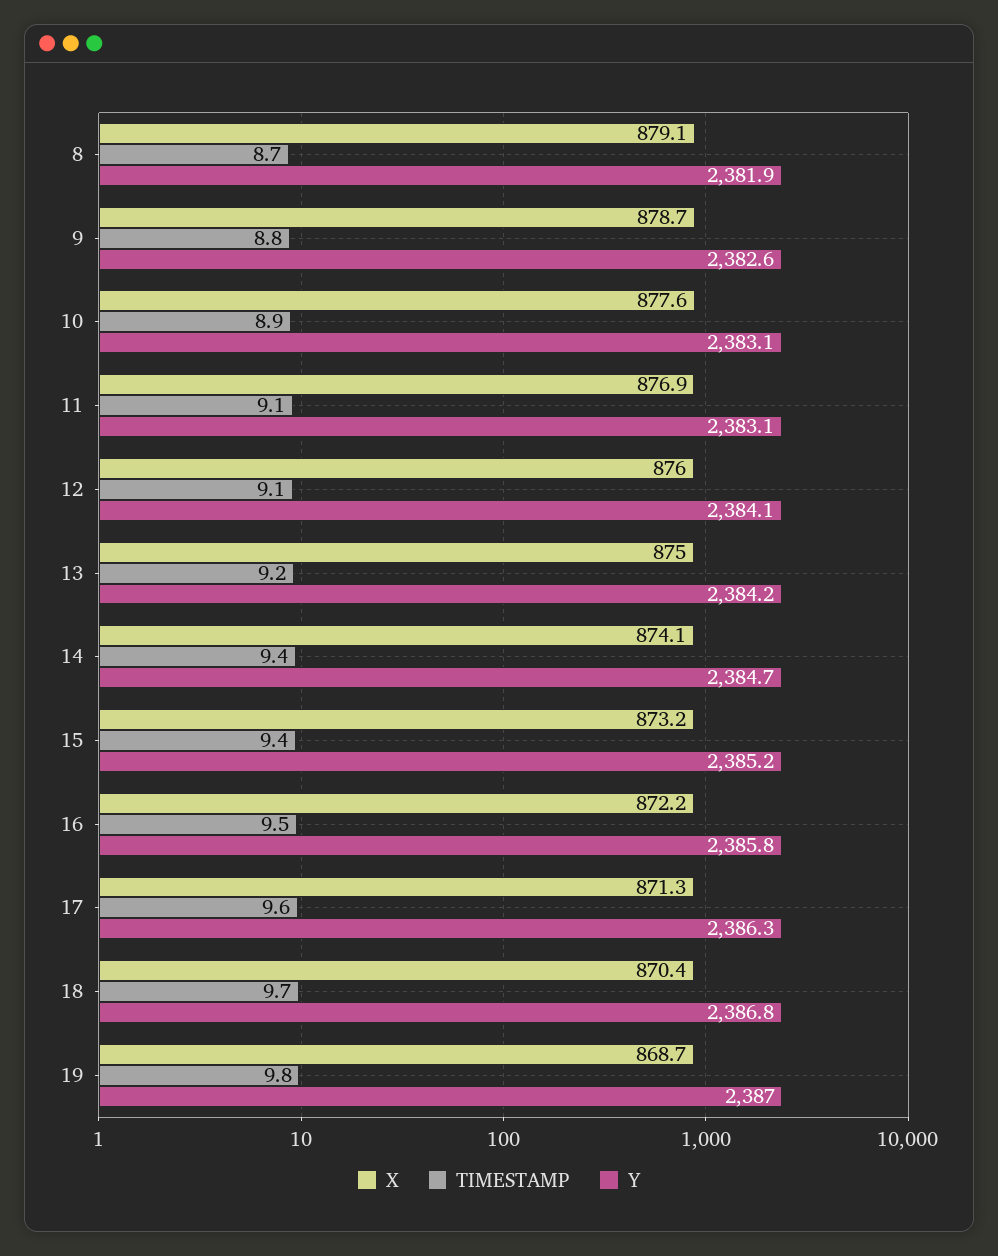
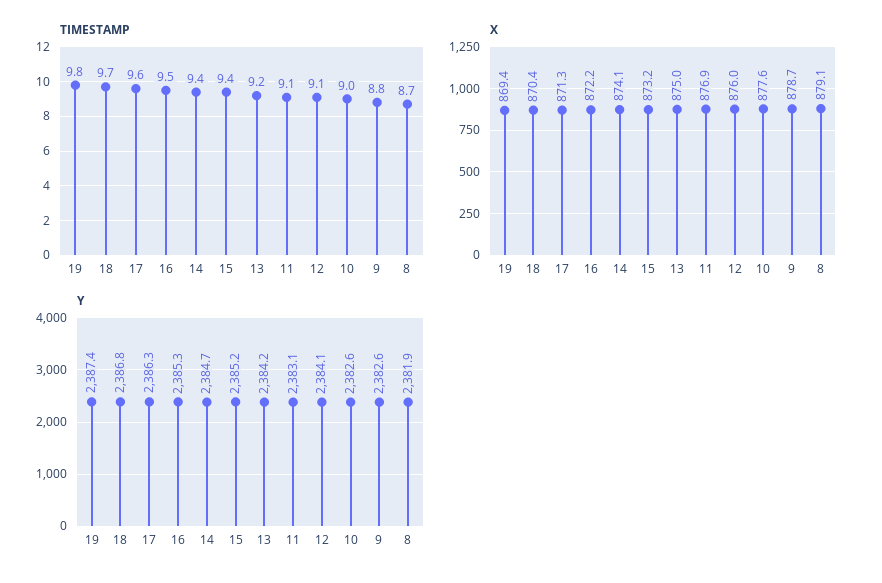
  {
    "X": {
      "8": 879.1,
      "9": 878.7,
      "10": 877.6,
      "11": 876.9,
      "12": 876,
      "13": 875,
      "14": 874.1,
      "15": 873.2,
      "16": 872.2,
      "17": 871.3,
      "18": 870.4,
-     "19": 868.7
+     "19": 869.4
    },
    "TIMESTAMP": {
      "8": 8.7,
      "9": 8.8,
-     "10": 8.9,
+     "10": 9,
      "11": 9.1,
      "12": 9.1,
      "13": 9.2,
      "14": 9.4,
      "15": 9.4,
      "16": 9.5,
      "17": 9.6,
      "18": 9.7,
      "19": 9.8
    },
    "Y": {
      "8": 2381.9,
      "9": 2382.6,
-     "10": 2383.1,
+     "10": 2382.6,
      "11": 2383.1,
      "12": 2384.1,
      "13": 2384.2,
      "14": 2384.7,
      "15": 2385.2,
-     "16": 2385.8,
+     "16": 2385.3,
      "17": 2386.3,
      "18": 2386.8,
-     "19": 2387
+     "19": 2387.4
    }
  }

